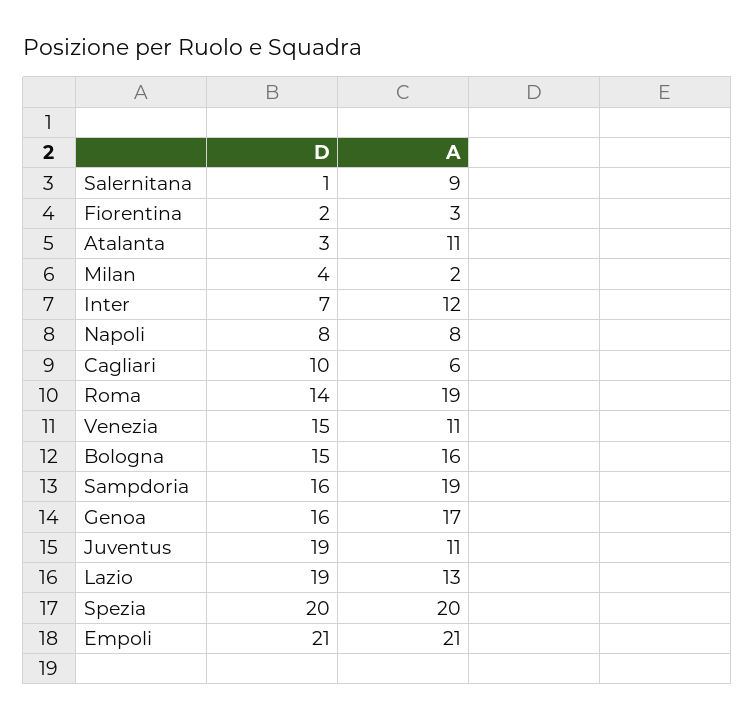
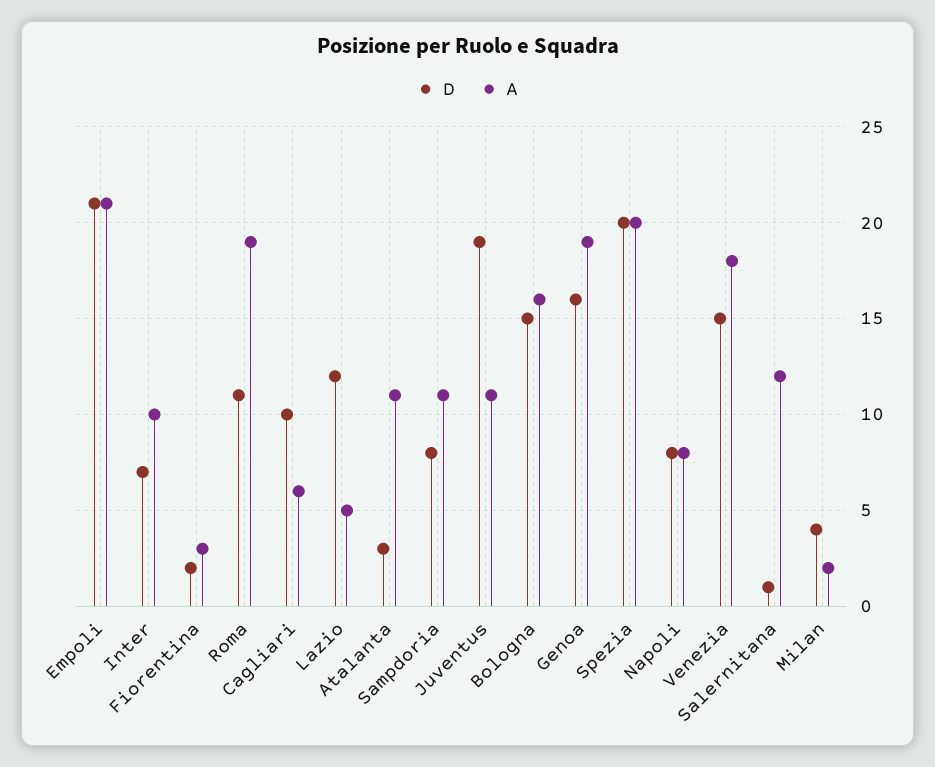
  {
    "D": {
      "Salernitana": 1,
      "Fiorentina": 2,
      "Atalanta": 3,
      "Milan": 4,
      "Inter": 7,
      "Napoli": 8,
      "Cagliari": 10,
-     "Roma": 14,
+     "Roma": 11,
      "Venezia": 15,
      "Bologna": 15,
-     "Sampdoria": 16,
+     "Sampdoria": 8,
      "Genoa": 16,
      "Juventus": 19,
-     "Lazio": 19,
+     "Lazio": 12,
      "Spezia": 20,
      "Empoli": 21
    },
    "A": {
-     "Salernitana": 9,
+     "Salernitana": 12,
      "Fiorentina": 3,
      "Atalanta": 11,
      "Milan": 2,
-     "Inter": 12,
+     "Inter": 10,
      "Napoli": 8,
      "Cagliari": 6,
      "Roma": 19,
-     "Venezia": 11,
+     "Venezia": 18,
      "Bologna": 16,
-     "Sampdoria": 19,
+     "Sampdoria": 11,
-     "Genoa": 17,
+     "Genoa": 19,
      "Juventus": 11,
-     "Lazio": 13,
+     "Lazio": 5,
      "Spezia": 20,
      "Empoli": 21
    }
  }

